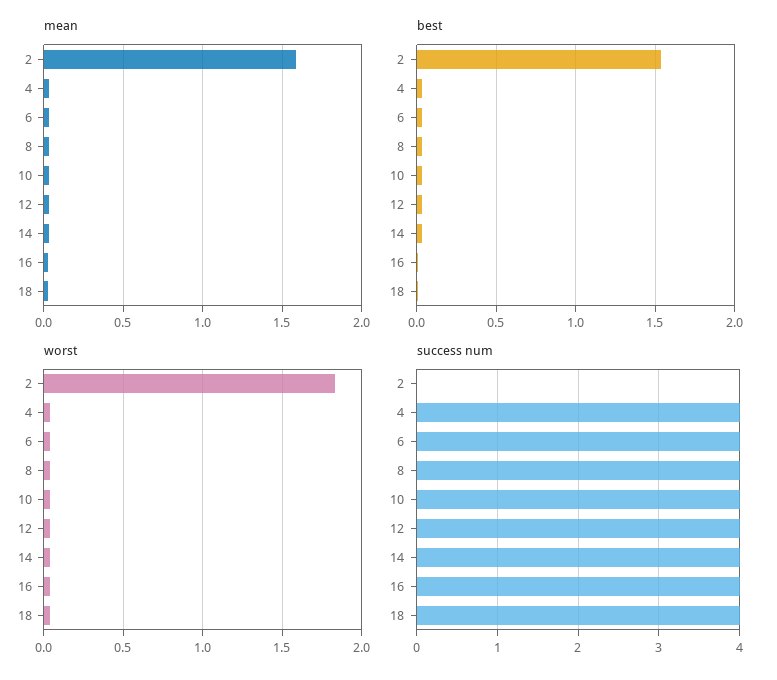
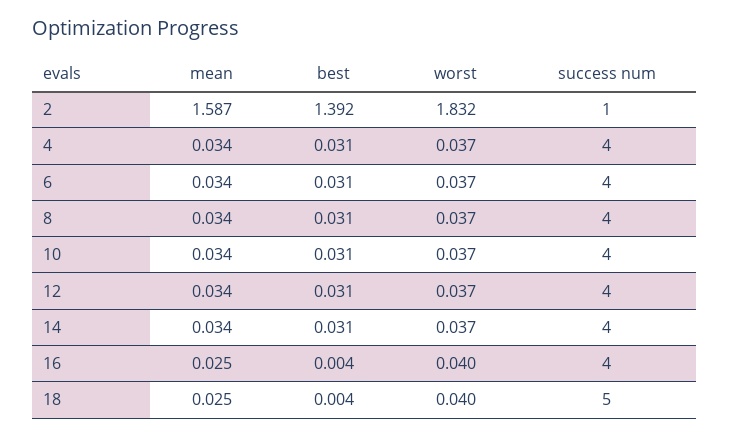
  {
    "mean": {
      "2": 1.587,
      "4": 0.034,
      "6": 0.034,
      "8": 0.034,
      "10": 0.034,
      "12": 0.034,
      "14": 0.034,
      "16": 0.025,
      "18": 0.025
    },
    "best": {
-     "2": 1.55,
+     "2": 1.392,
      "4": 0.031,
      "6": 0.031,
      "8": 0.031,
      "10": 0.031,
      "12": 0.031,
      "14": 0.031,
      "16": 0.004,
      "18": 0.004
    },
    "worst": {
      "2": 1.832,
      "4": 0.037,
      "6": 0.037,
      "8": 0.037,
      "10": 0.037,
      "12": 0.037,
      "14": 0.037,
      "16": 0.04,
      "18": 0.04
    },
    "success num": {
-     "2": 0,
+     "2": 1,
      "4": 4,
      "6": 4,
      "8": 4,
      "10": 4,
      "12": 4,
      "14": 4,
      "16": 4,
-     "18": 4
+     "18": 5
    }
  }

